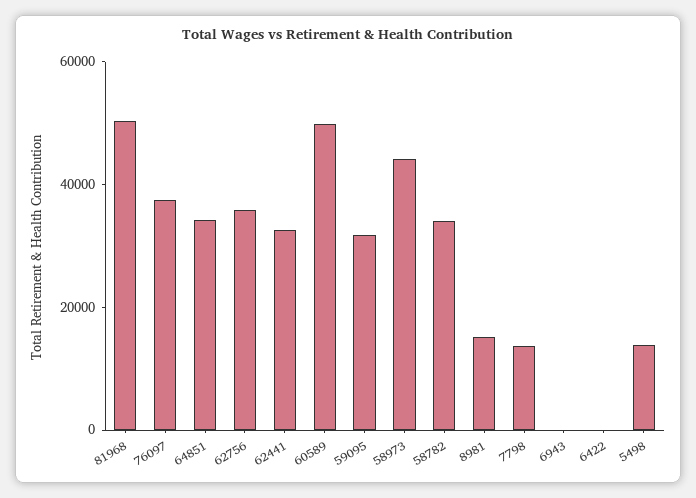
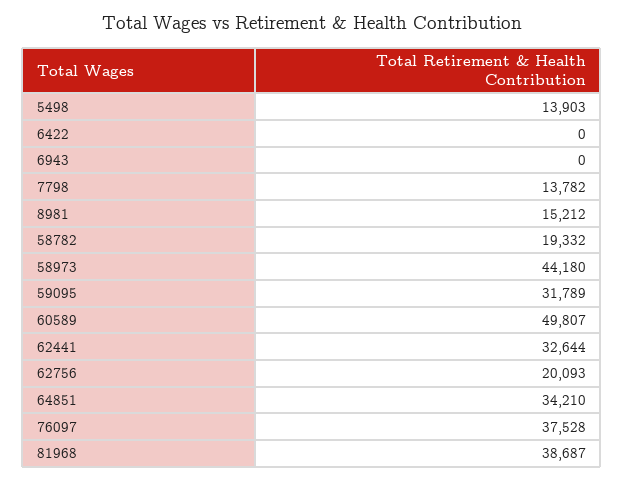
  {
-   "81968": 50000,
+   "81968": 38687,
    "76097": 37528,
    "64851": 34210,
-   "62756": 35000,
+   "62756": 20093,
    "62441": 32644,
    "60589": 49807,
    "59095": 31789,
    "58973": 44180,
-   "58782": 35000,
+   "58782": 19332,
    "8981": 15212,
    "7798": 13782,
    "6943": 0,
    "6422": 0,
    "5498": 13903
  }

